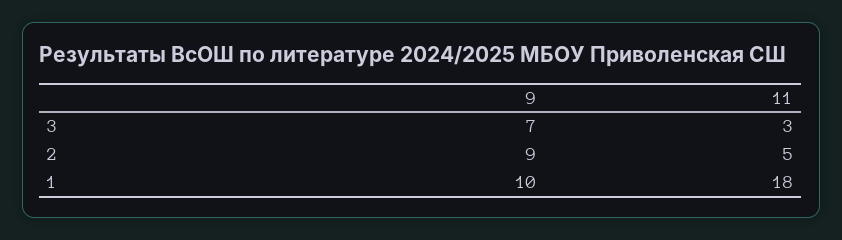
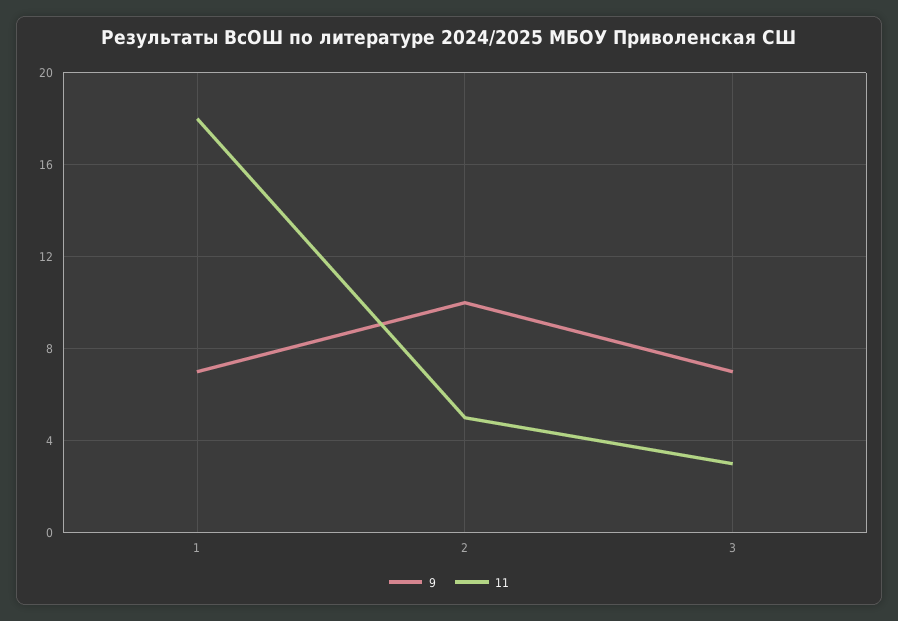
  {
    "9": {
      "3": 7,
-     "2": 9,
+     "2": 10,
-     "1": 10
+     "1": 7
    },
    "11": {
      "3": 3,
      "2": 5,
      "1": 18
    }
  }

